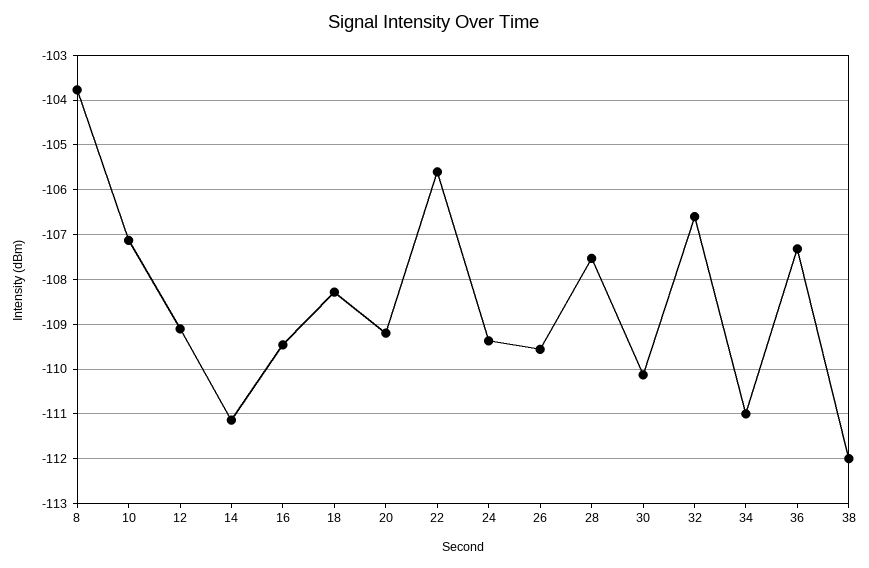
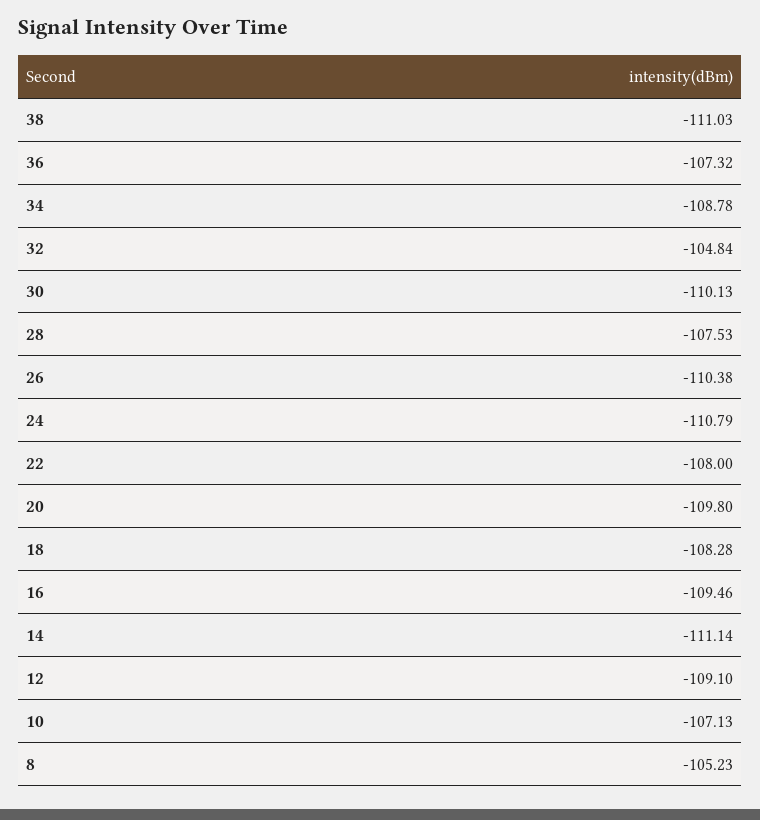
  {
-   "8": -103.8,
+   "8": -105.23,
    "10": -107.13,
    "12": -109.1,
    "14": -111.14,
    "16": -109.46,
    "18": -108.28,
-   "20": -109.2,
+   "20": -109.8,
-   "22": -105.6,
+   "22": -108,
-   "24": -109.4,
+   "24": -110.79,
-   "26": -109.6,
+   "26": -110.38,
    "28": -107.53,
    "30": -110.13,
-   "32": -106.6,
+   "32": -104.84,
-   "34": -111,
+   "34": -108.78,
    "36": -107.32,
-   "38": -112
+   "38": -111.03
  }

